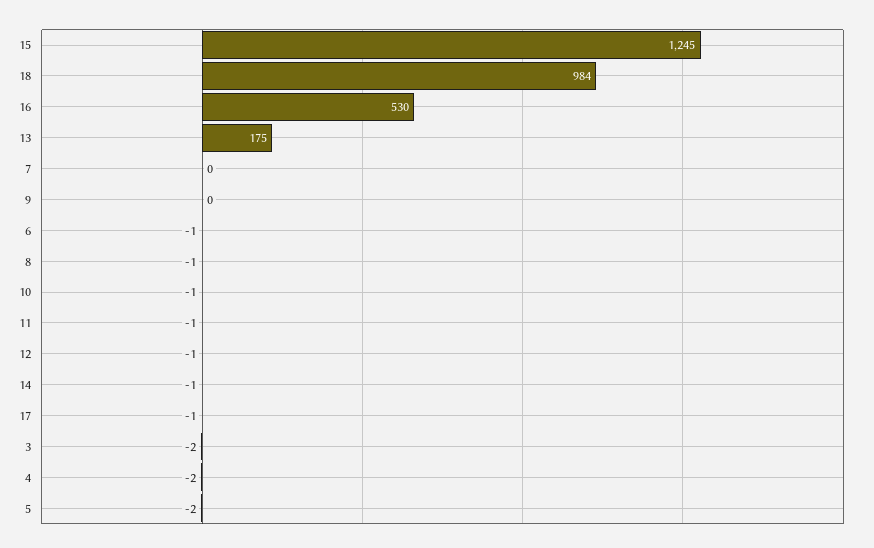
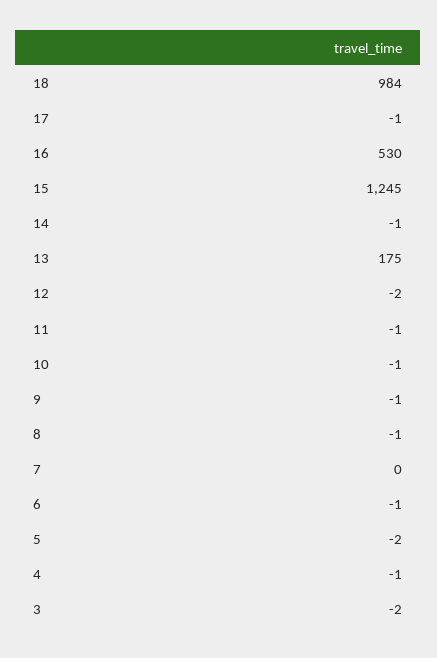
  {
    "15": 1245,
    "18": 984,
    "16": 530,
    "13": 175,
    "7": 0,
-   "9": 0,
+   "9": -1,
    "6": -1,
    "8": -1,
    "10": -1,
    "11": -1,
-   "12": -1,
+   "12": -2,
    "14": -1,
    "17": -1,
    "3": -2,
-   "4": -2,
+   "4": -1,
    "5": -2
  }

